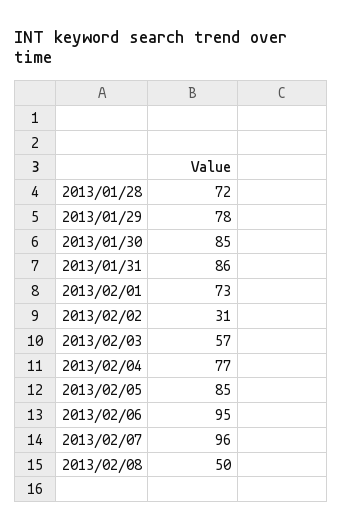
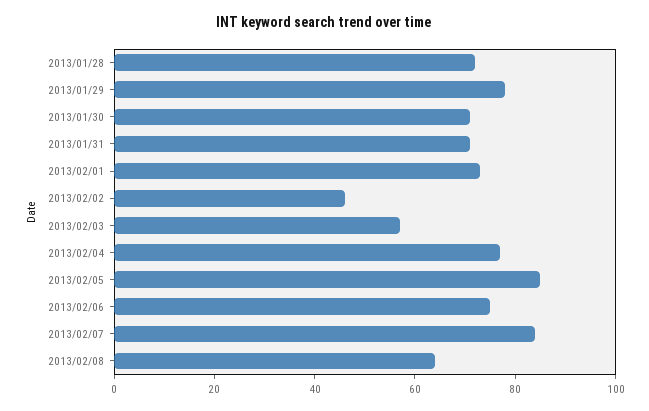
  {
    "2013/01/28": 72,
    "2013/01/29": 78,
-   "2013/01/30": 85,
+   "2013/01/30": 70,
-   "2013/01/31": 86,
+   "2013/01/31": 70,
    "2013/02/01": 73,
-   "2013/02/02": 31,
+   "2013/02/02": 45,
    "2013/02/03": 57,
    "2013/02/04": 77,
    "2013/02/05": 85,
-   "2013/02/06": 95,
+   "2013/02/06": 75,
-   "2013/02/07": 96,
+   "2013/02/07": 85,
-   "2013/02/08": 50
+   "2013/02/08": 65
  }

